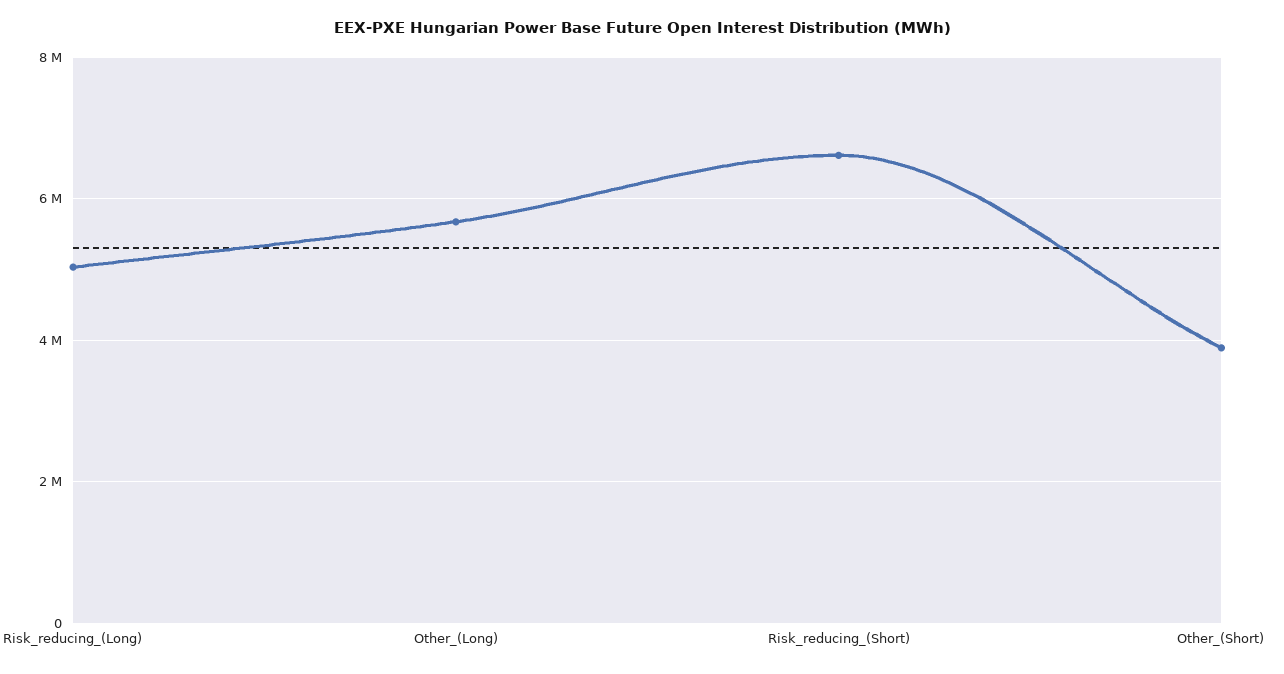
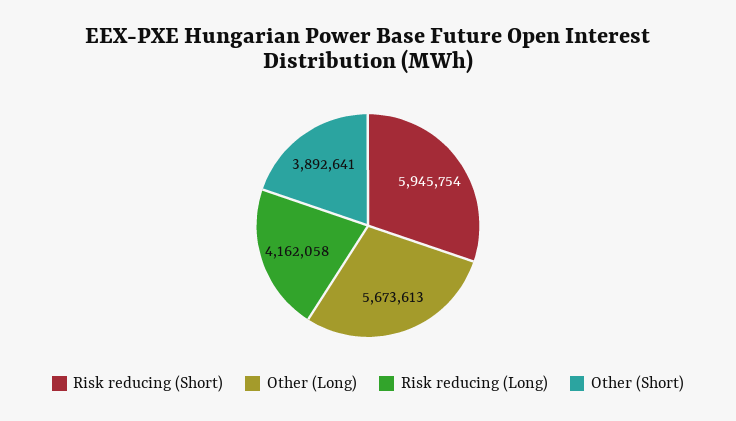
  {
-   "Risk_reducing_(Long)": 5000000,
+   "Risk_reducing_(Long)": 4162058,
    "Other_(Long)": 5673613,
-   "Risk_reducing_(Short)": 6600000,
+   "Risk_reducing_(Short)": 5945754,
    "Other_(Short)": 3892641
  }

